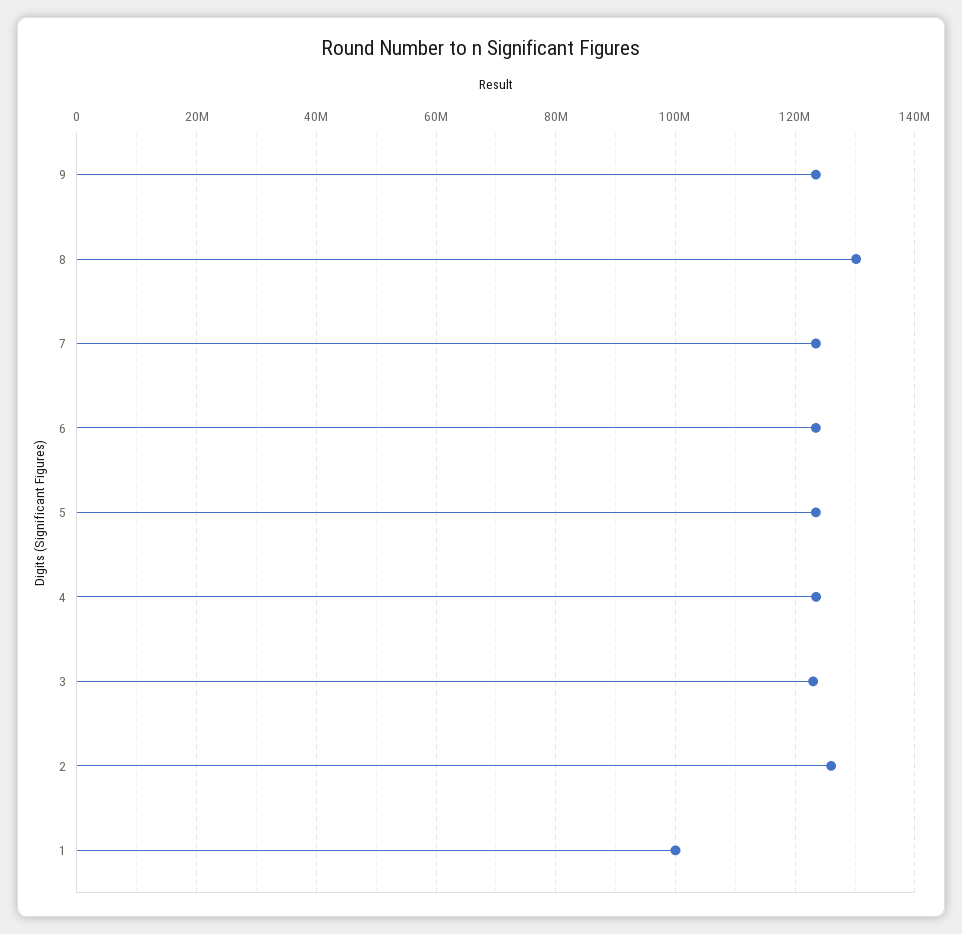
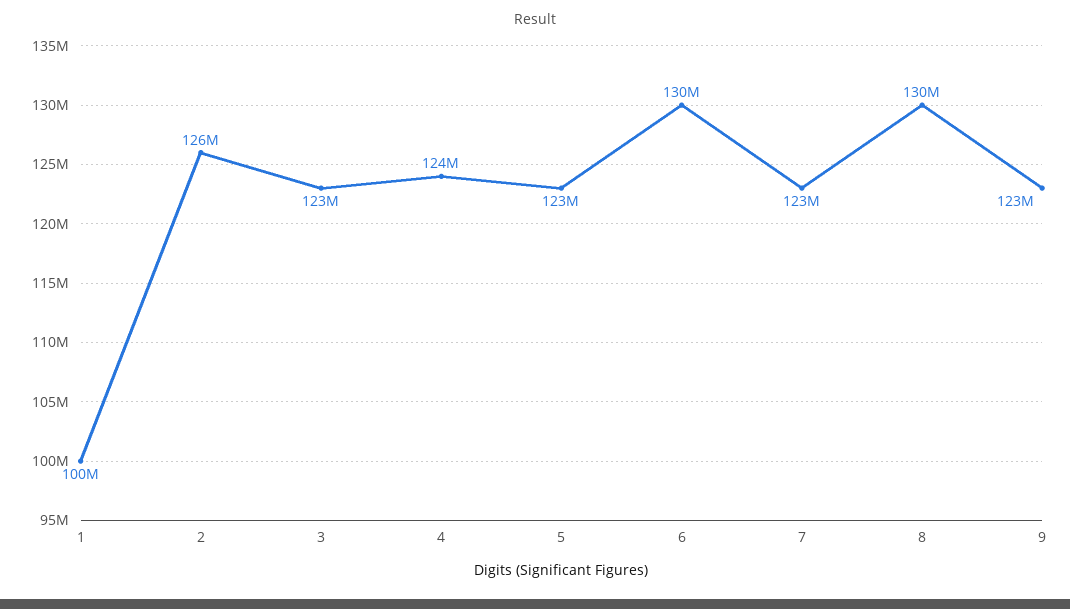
  {
    "9": 123000000,
    "8": 130000000,
    "7": 123000000,
-   "6": 124000000,
+   "6": 130000000,
    "5": 123000000,
    "4": 124000000,
    "3": 123000000,
    "2": 126000000,
    "1": 100000000
  }

